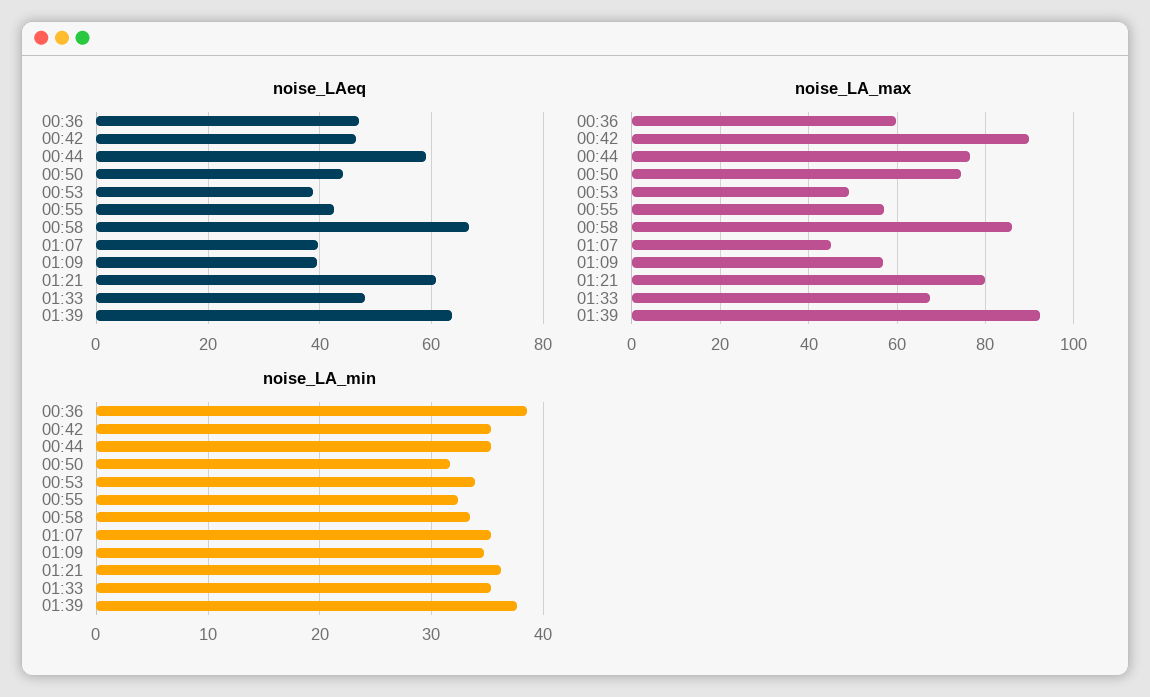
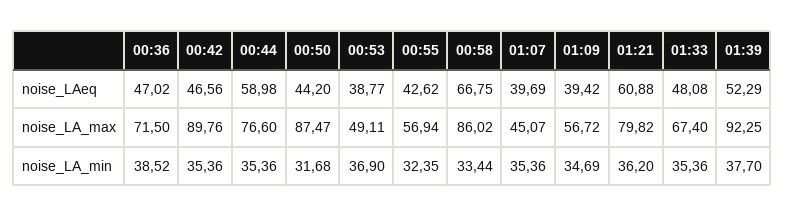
  {
    "noise_LAeq": {
      "00:36": 47.02,
      "00:42": 46.56,
      "00:44": 58.98,
      "00:50": 44.2,
      "00:53": 38.77,
      "00:55": 42.62,
      "00:58": 66.75,
      "01:07": 39.69,
      "01:09": 39.42,
      "01:21": 60.88,
      "01:33": 48.08,
-     "01:39": 64
+     "01:39": 52.29
    },
    "noise_LA_max": {
-     "00:36": 60,
+     "00:36": 71.5,
      "00:42": 89.76,
      "00:44": 76.6,
-     "00:50": 74,
+     "00:50": 87.47,
      "00:53": 49.11,
      "00:55": 56.94,
      "00:58": 86.02,
      "01:07": 45.07,
      "01:09": 56.72,
      "01:21": 79.82,
      "01:33": 67.4,
      "01:39": 92.25
    },
    "noise_LA_min": {
      "00:36": 38.52,
      "00:42": 35.36,
      "00:44": 35.36,
      "00:50": 31.68,
-     "00:53": 34,
+     "00:53": 36.9,
      "00:55": 32.35,
      "00:58": 33.44,
      "01:07": 35.36,
      "01:09": 34.69,
      "01:21": 36.2,
      "01:33": 35.36,
      "01:39": 37.7
    }
  }

